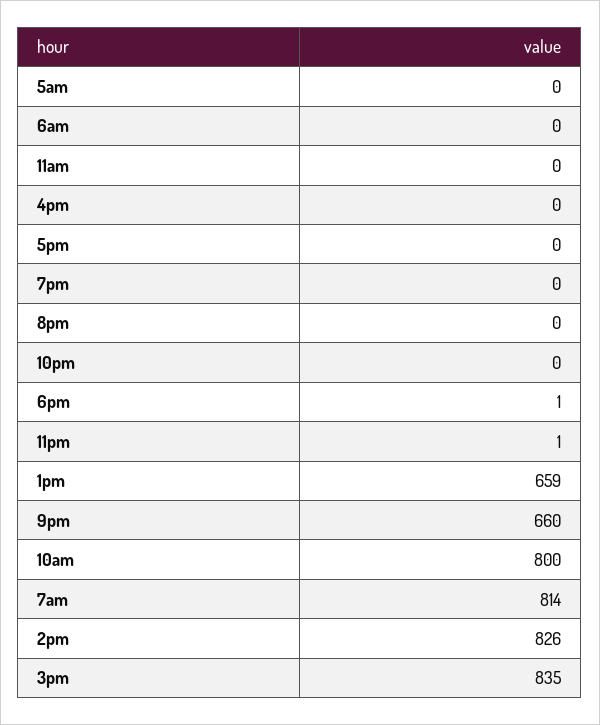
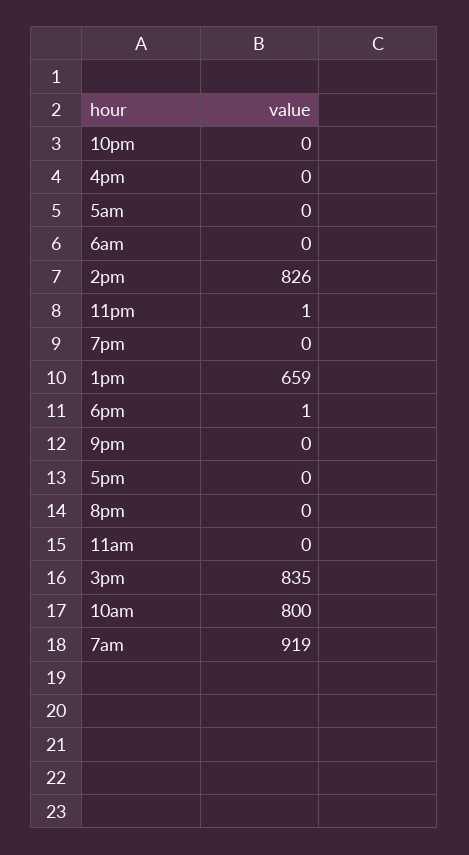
  {
    "5am": 0,
    "6am": 0,
    "11am": 0,
    "4pm": 0,
    "5pm": 0,
    "7pm": 0,
    "8pm": 0,
    "10pm": 0,
    "6pm": 1,
    "11pm": 1,
    "1pm": 659,
-   "9pm": 660,
+   "9pm": 0,
    "10am": 800,
-   "7am": 814,
+   "7am": 919,
    "2pm": 826,
    "3pm": 835
  }

